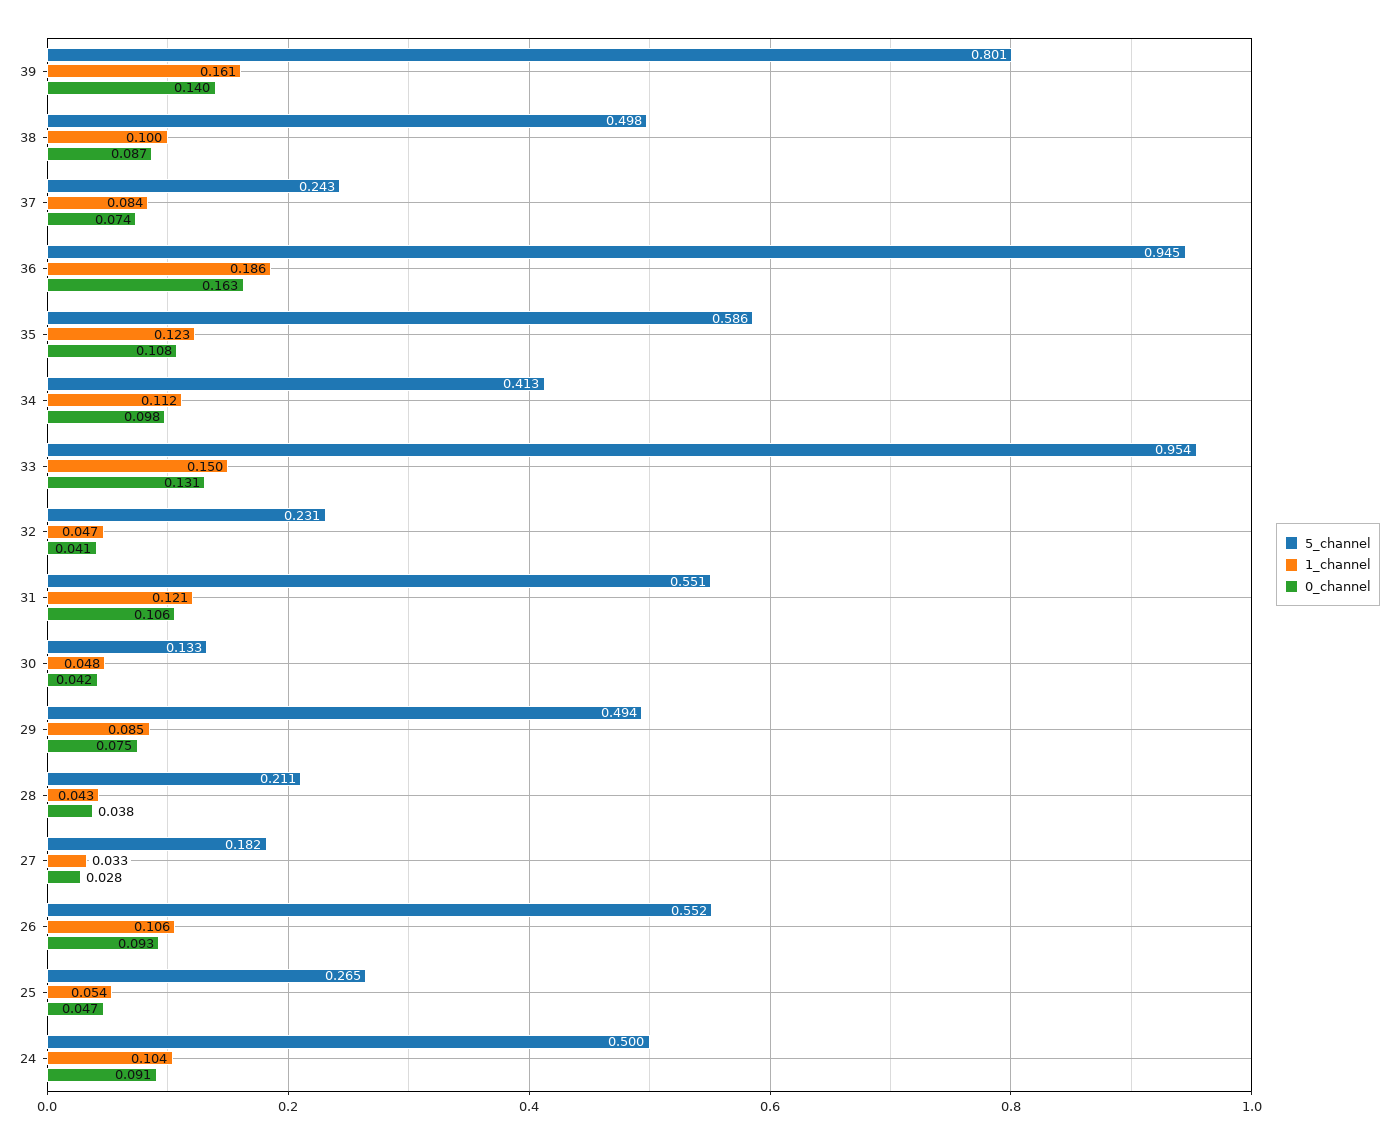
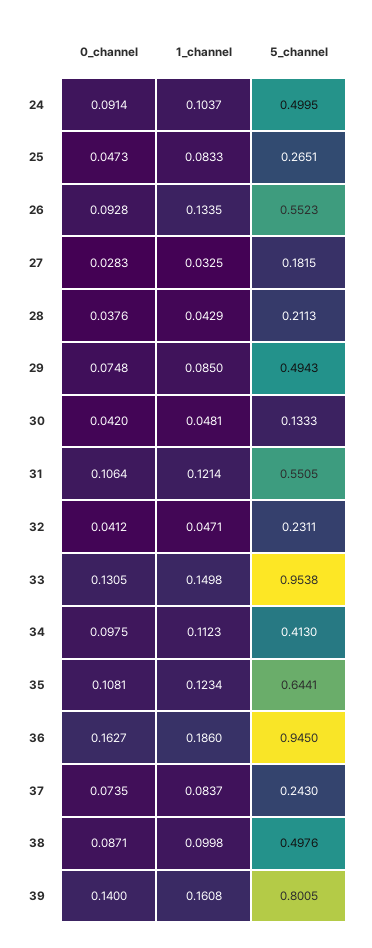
  {
    "5_channel": {
      "39": 0.8005,
      "38": 0.4976,
      "37": 0.243,
      "36": 0.945,
-     "35": 0.586,
+     "35": 0.6441,
      "34": 0.413,
      "33": 0.9538,
      "32": 0.2311,
      "31": 0.5505,
      "30": 0.1333,
      "29": 0.4943,
      "28": 0.2113,
      "27": 0.1815,
      "26": 0.5523,
      "25": 0.2651,
      "24": 0.4995
    },
    "1_channel": {
      "39": 0.1608,
      "38": 0.0998,
      "37": 0.0837,
      "36": 0.186,
      "35": 0.1234,
      "34": 0.1123,
      "33": 0.1498,
      "32": 0.0471,
      "31": 0.1214,
      "30": 0.0481,
      "29": 0.085,
      "28": 0.0429,
      "27": 0.0325,
-     "26": 0.106,
+     "26": 0.1335,
-     "25": 0.054,
+     "25": 0.0833,
      "24": 0.1037
    },
    "0_channel": {
      "39": 0.14,
      "38": 0.0871,
      "37": 0.0735,
      "36": 0.1627,
      "35": 0.1081,
      "34": 0.0975,
      "33": 0.1305,
      "32": 0.0412,
      "31": 0.1064,
      "30": 0.042,
      "29": 0.0748,
      "28": 0.0376,
      "27": 0.0283,
      "26": 0.0928,
      "25": 0.0473,
      "24": 0.0914
    }
  }

